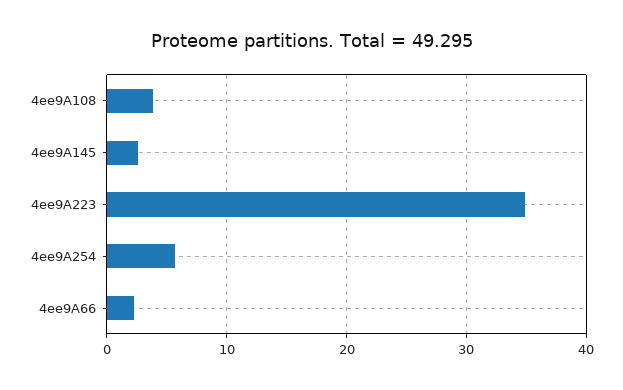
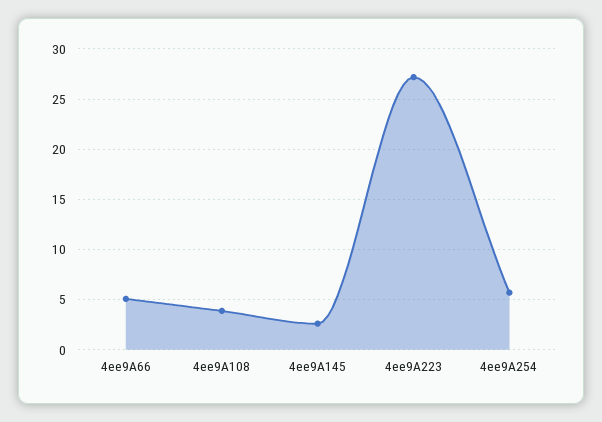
  {
    "4ee9A108": 4,
    "4ee9A145": 3,
-   "4ee9A223": 35,
+   "4ee9A223": 27,
    "4ee9A254": 6,
-   "4ee9A66": 2
+   "4ee9A66": 5
  }

